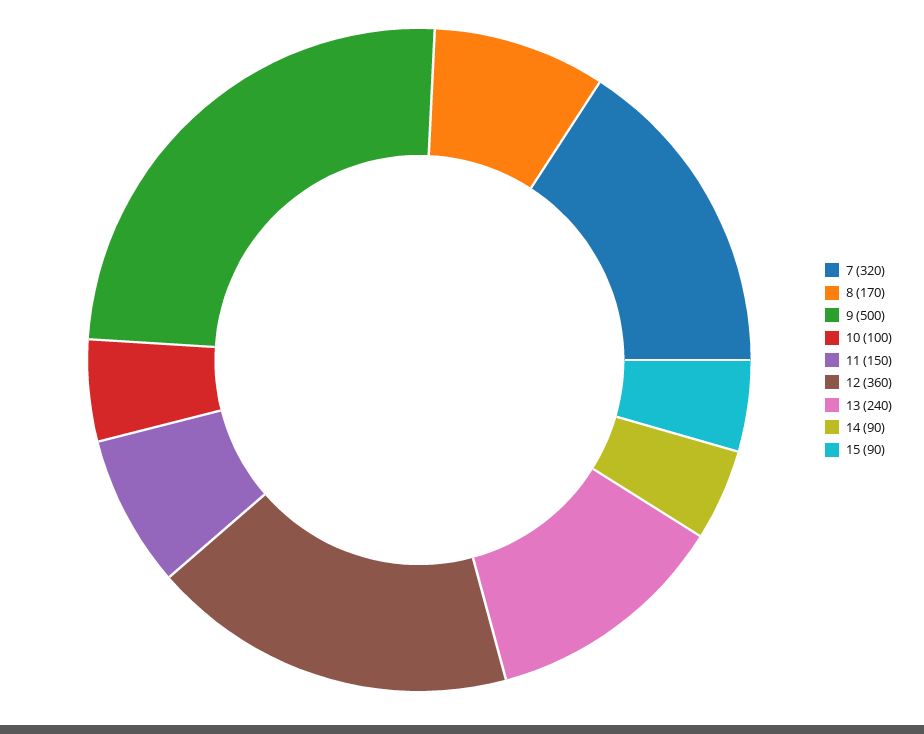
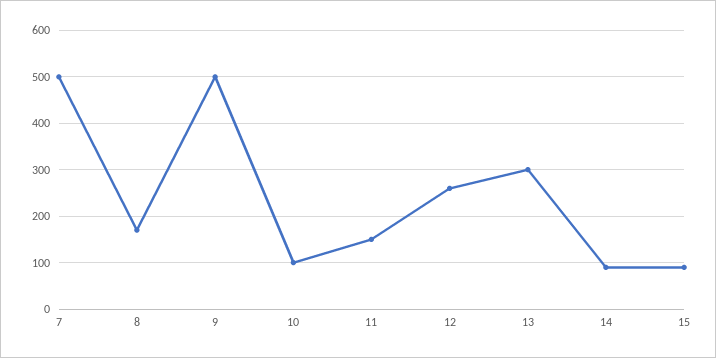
  {
-   "7": 320,
+   "7": 500,
    "8": 170,
    "9": 500,
    "10": 100,
    "11": 150,
-   "12": 360,
+   "12": 260,
-   "13": 240,
+   "13": 300,
    "14": 90,
    "15": 90
  }

